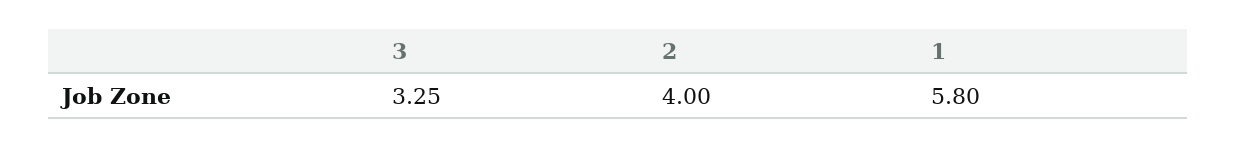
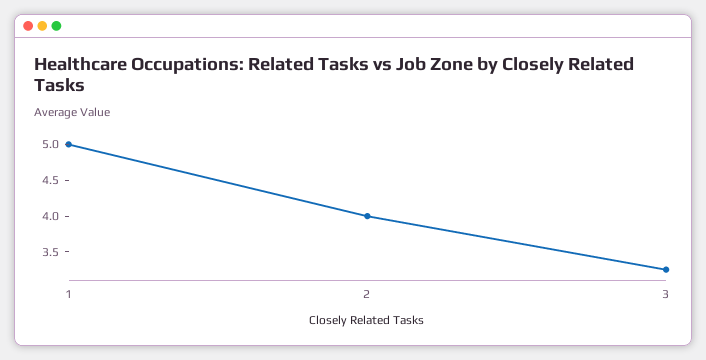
  {
    "3": 3.25,
    "2": 4,
-   "1": 5.8
+   "1": 5
  }

